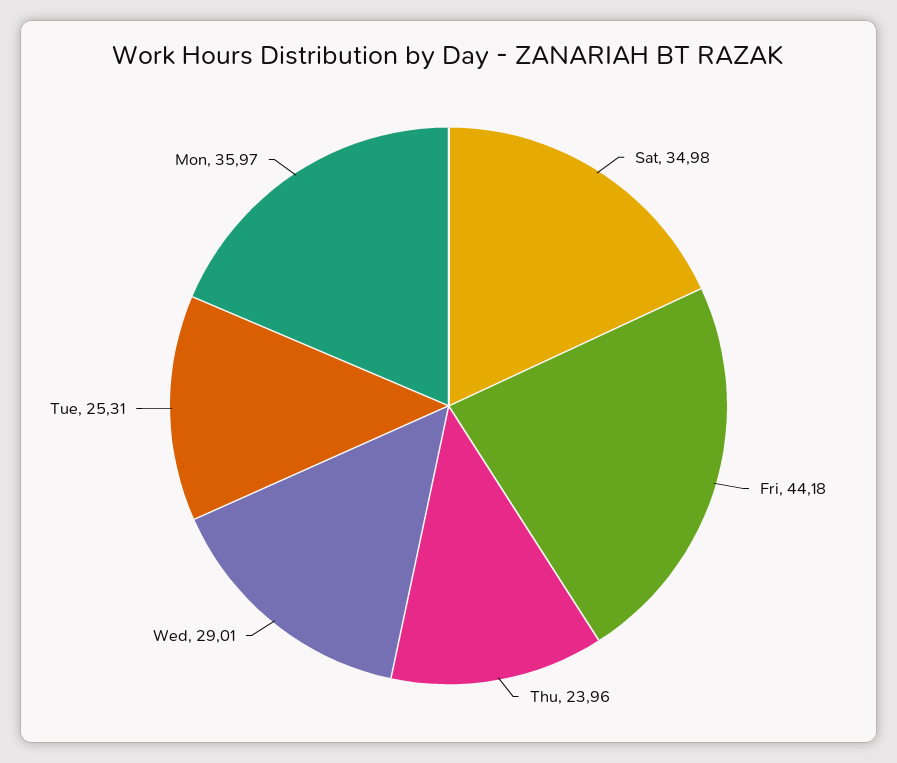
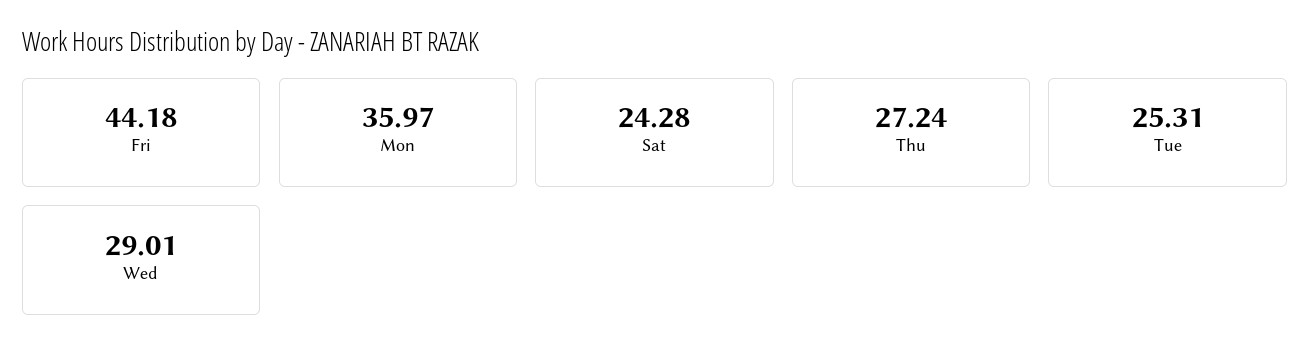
  {
-   "Sat": 34.98,
+   "Sat": 24.28,
    "Fri": 44.18,
-   "Thu": 23.96,
+   "Thu": 27.24,
    "Wed": 29.01,
    "Tue": 25.31,
    "Mon": 35.97
  }

